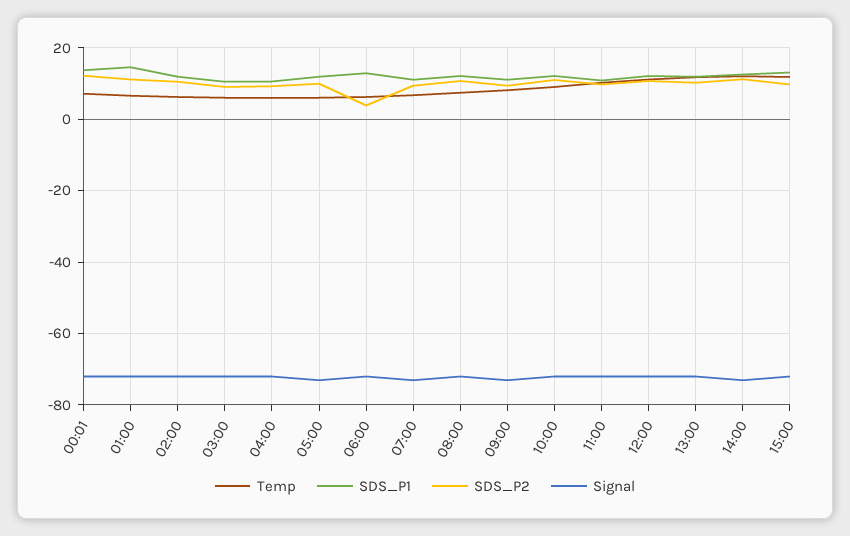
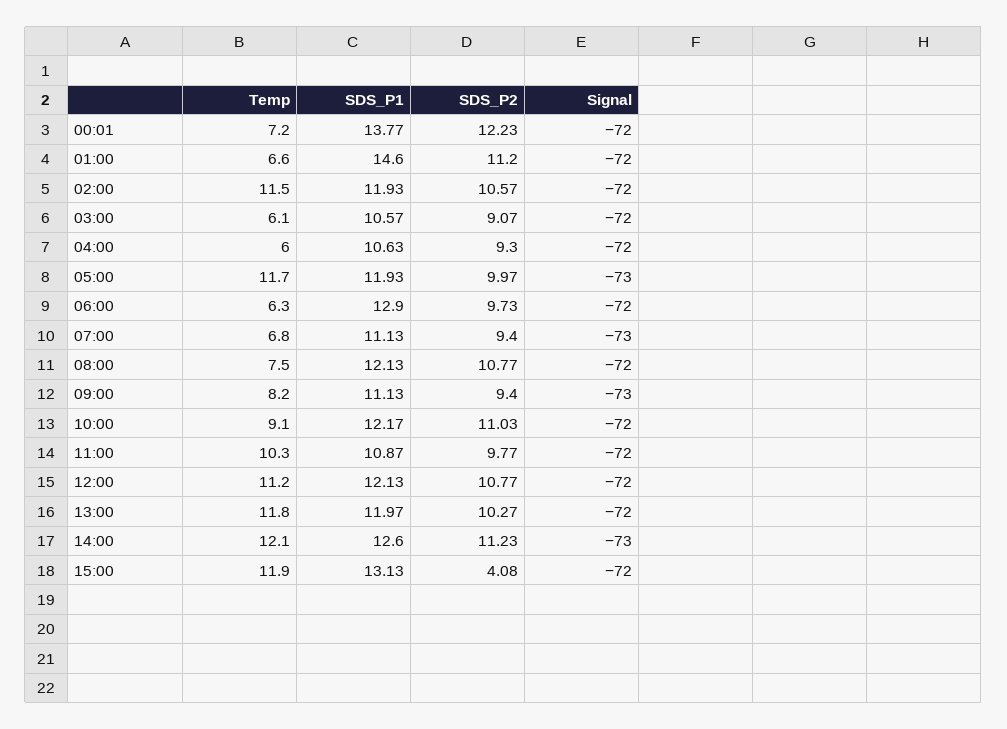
  {
    "Temp": {
      "00:01": 7.2,
      "01:00": 6.6,
-     "02:00": 6,
+     "02:00": 11.5,
      "03:00": 6.1,
      "04:00": 6,
-     "05:00": 6,
+     "05:00": 11.7,
      "06:00": 6.3,
      "07:00": 6.8,
      "08:00": 7.5,
      "09:00": 8.2,
      "10:00": 9.1,
      "11:00": 10.3,
      "12:00": 11.2,
      "13:00": 11.8,
      "14:00": 12.1,
      "15:00": 11.9
    },
    "SDS_P1": {
      "00:01": 13.77,
      "01:00": 14.6,
      "02:00": 11.93,
      "03:00": 10.57,
      "04:00": 10.63,
      "05:00": 11.93,
      "06:00": 12.9,
      "07:00": 11.13,
      "08:00": 12.13,
      "09:00": 11.13,
      "10:00": 12.17,
      "11:00": 10.87,
      "12:00": 12.13,
      "13:00": 11.97,
      "14:00": 12.6,
      "15:00": 13.13
    },
    "SDS_P2": {
      "00:01": 12.23,
      "01:00": 11.2,
      "02:00": 10.57,
      "03:00": 9.07,
      "04:00": 9.3,
      "05:00": 9.97,
-     "06:00": 4,
+     "06:00": 9.73,
      "07:00": 9.4,
      "08:00": 10.77,
      "09:00": 9.4,
      "10:00": 11.03,
      "11:00": 9.77,
      "12:00": 10.77,
      "13:00": 10.27,
      "14:00": 11.23,
-     "15:00": 10
+     "15:00": 4.08
    },
    "Signal": {
      "00:01": -72,
      "01:00": -72,
      "02:00": -72,
      "03:00": -72,
      "04:00": -72,
      "05:00": -73,
      "06:00": -72,
      "07:00": -73,
      "08:00": -72,
      "09:00": -73,
      "10:00": -72,
      "11:00": -72,
      "12:00": -72,
      "13:00": -72,
      "14:00": -73,
      "15:00": -72
    }
  }

